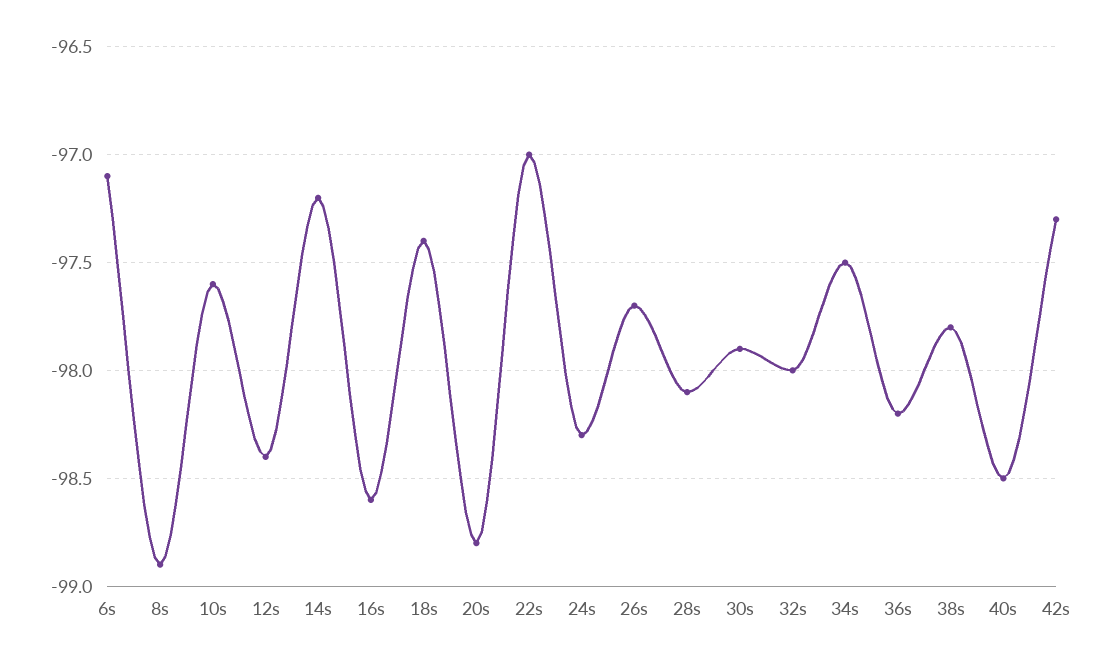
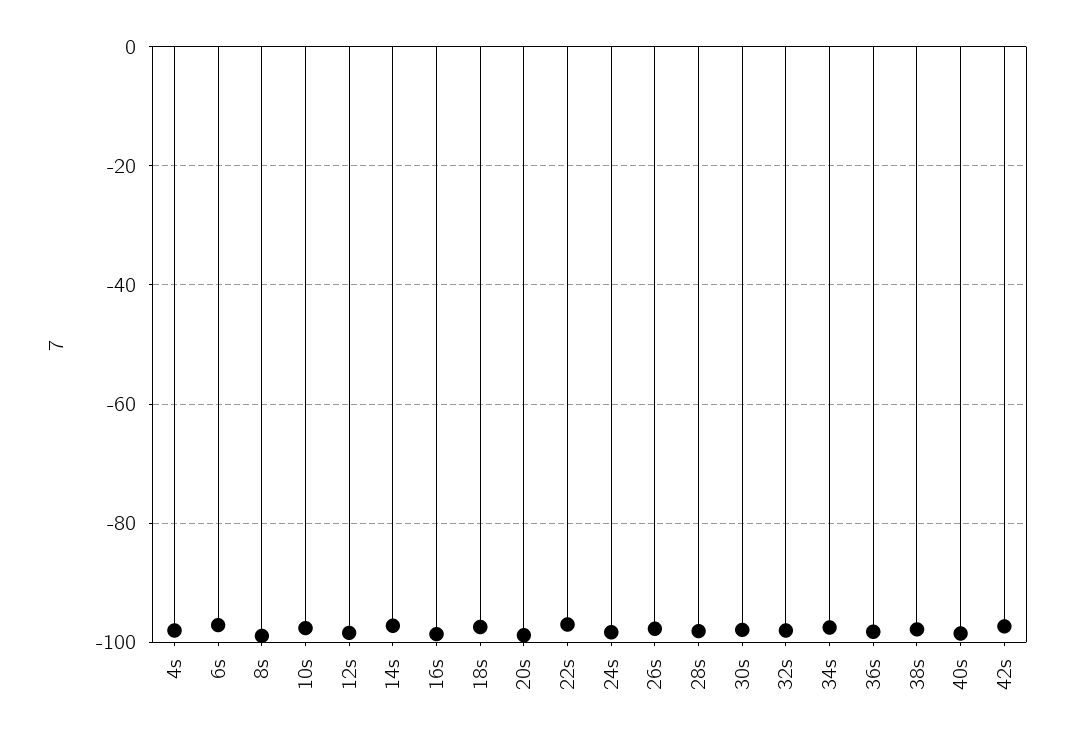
  {
    "6s": -97.1,
    "8s": -98.9,
    "10s": -97.6,
    "12s": -98.4,
    "14s": -97.2,
    "16s": -98.6,
    "18s": -97.4,
    "20s": -98.8,
    "22s": -97,
    "24s": -98.3,
    "26s": -97.7,
    "28s": -98.1,
    "30s": -97.9,
    "32s": -98,
    "34s": -97.5,
    "36s": -98.2,
    "38s": -97.8,
    "40s": -98.5,
-   "42s": -97.3
+   "42s": -97.3,
+   "4s": -98
  }

